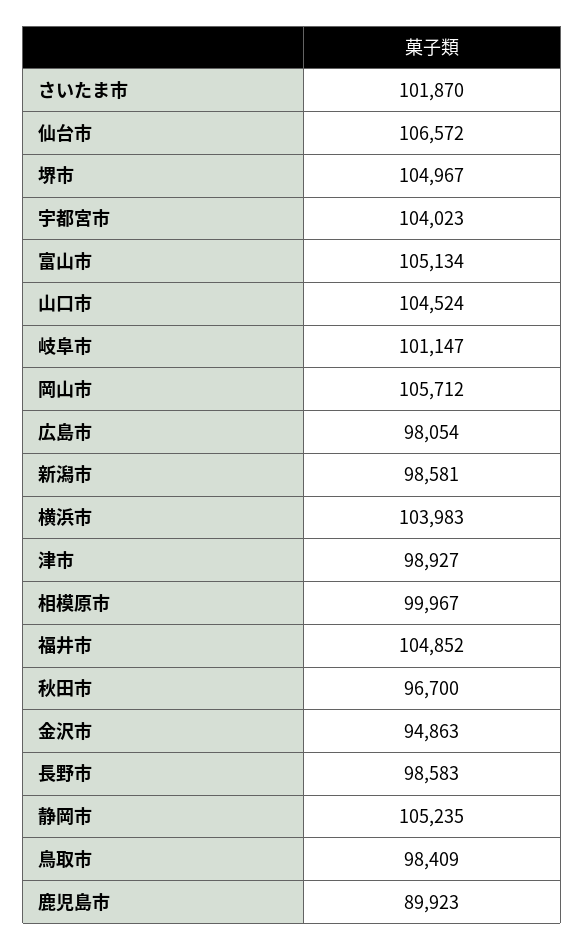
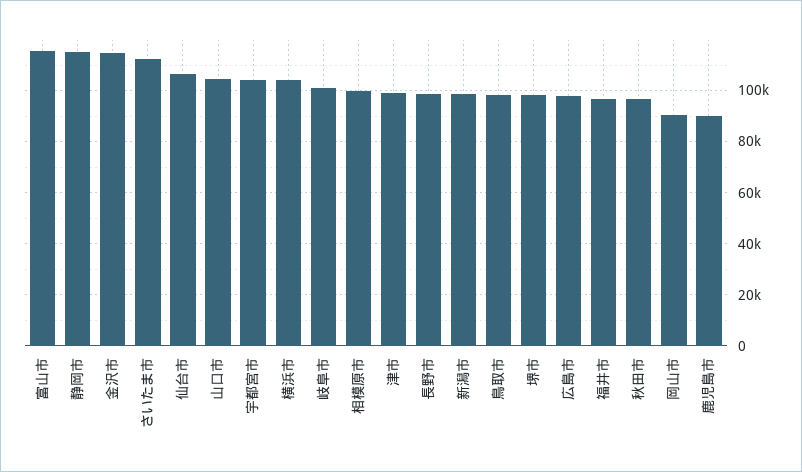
  {
-   "さいたま市": 101870,
+   "さいたま市": 112500,
    "仙台市": 106572,
-   "堺市": 104967,
+   "堺市": 97500,
    "宇都宮市": 104023,
-   "富山市": 105134,
+   "富山市": 115000,
    "山口市": 104524,
    "岐阜市": 101147,
-   "岡山市": 105712,
+   "岡山市": 90000,
    "広島市": 98054,
    "新潟市": 98581,
    "横浜市": 103983,
    "津市": 98927,
    "相模原市": 99967,
-   "福井市": 104852,
+   "福井市": 97500,
    "秋田市": 96700,
-   "金沢市": 94863,
+   "金沢市": 115000,
    "長野市": 98583,
-   "静岡市": 105235,
+   "静岡市": 115000,
    "鳥取市": 98409,
    "鹿児島市": 89923
  }

